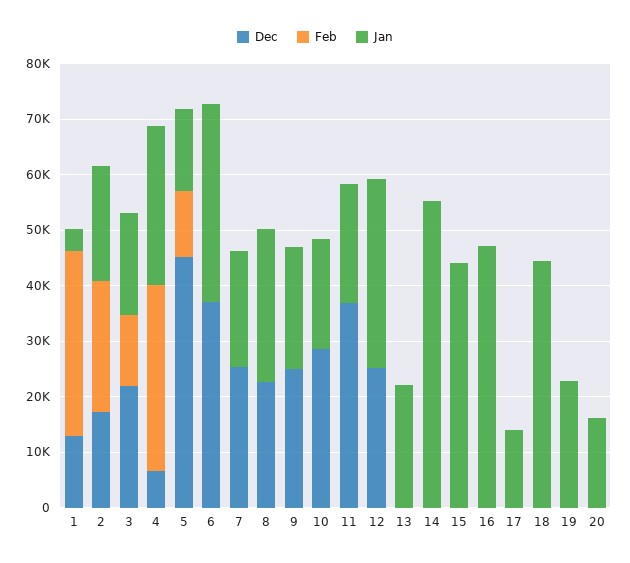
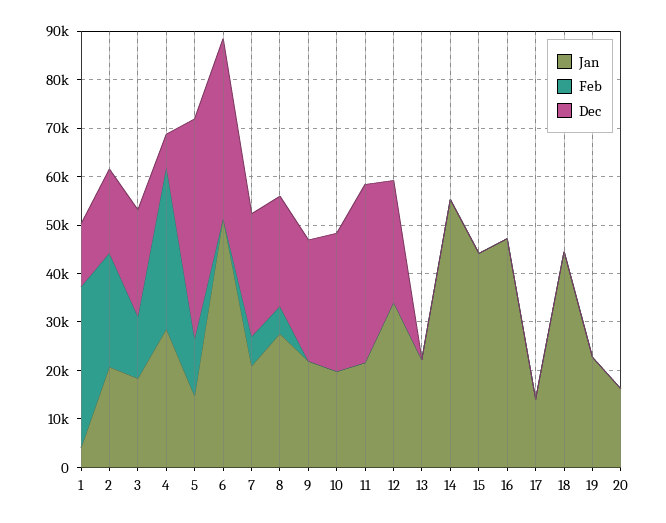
  {
    "Dec": {
      "1": 12000,
      "2": 18000,
      "3": 22000,
      "4": 6000,
      "5": 46000,
      "6": 38000,
      "7": 26000,
      "8": 22000,
      "9": 26000,
      "10": 28000,
      "11": 36000,
      "12": 26000,
      "13": 0,
      "14": 0,
      "15": 0,
      "16": 0,
      "17": 0,
      "18": 0,
      "19": 0,
      "20": 0
    },
    "Feb": {
      "1": 34000,
      "2": 24000,
      "3": 12000,
      "4": 34000,
      "5": 12000,
      "6": 0,
-     "7": 0,
+     "7": 6000,
-     "8": 0,
+     "8": 6000,
      "9": 0,
      "10": 0,
      "11": 0,
      "12": 0,
      "13": 0,
      "14": 0,
      "15": 0,
      "16": 0,
      "17": 0,
      "18": 0,
      "19": 0,
      "20": 0
    },
    "Jan": {
      "1": 4000,
      "2": 20000,
      "3": 18000,
      "4": 28000,
      "5": 14000,
-     "6": 36000,
+     "6": 52000,
      "7": 20000,
      "8": 28000,
      "9": 22000,
      "10": 20000,
      "11": 22000,
      "12": 34000,
      "13": 22000,
      "14": 56000,
      "15": 44000,
      "16": 48000,
      "17": 14000,
      "18": 44000,
      "19": 22000,
      "20": 16000
    }
  }

